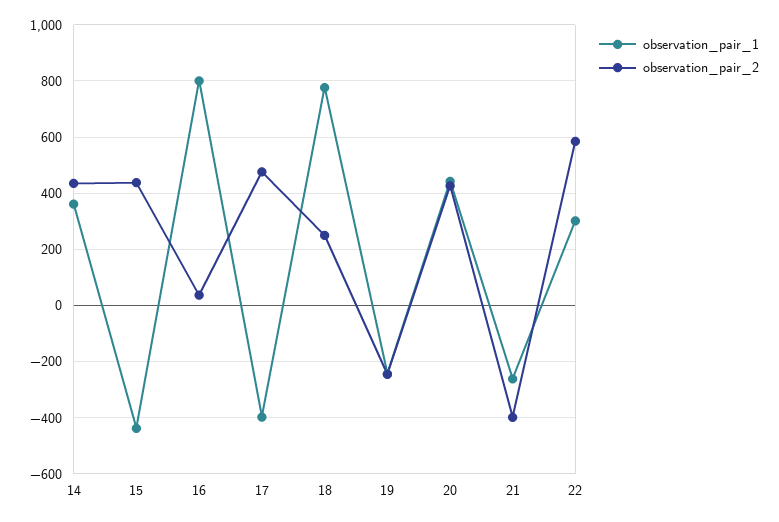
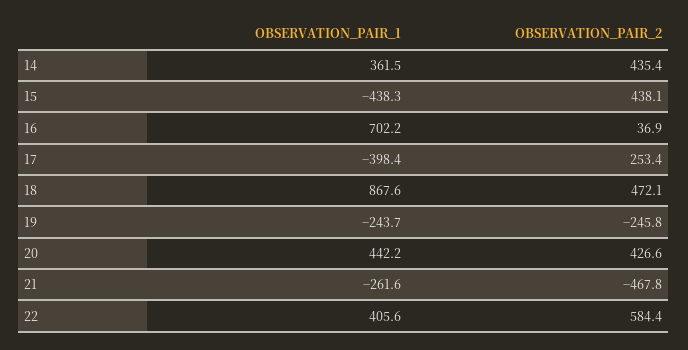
  {
    "observation_pair_1": {
      "14": 361.5,
      "15": -438.3,
-     "16": 800,
+     "16": 702.2,
      "17": -398.4,
-     "18": 775,
+     "18": 867.6,
      "19": -243.7,
      "20": 442.2,
      "21": -261.6,
-     "22": 300
+     "22": 405.6
    },
    "observation_pair_2": {
      "14": 435.4,
      "15": 438.1,
      "16": 36.9,
-     "17": 475,
+     "17": 253.4,
-     "18": 250,
+     "18": 472.1,
      "19": -245.8,
      "20": 426.6,
-     "21": -400,
+     "21": -467.8,
      "22": 584.4
    }
  }

